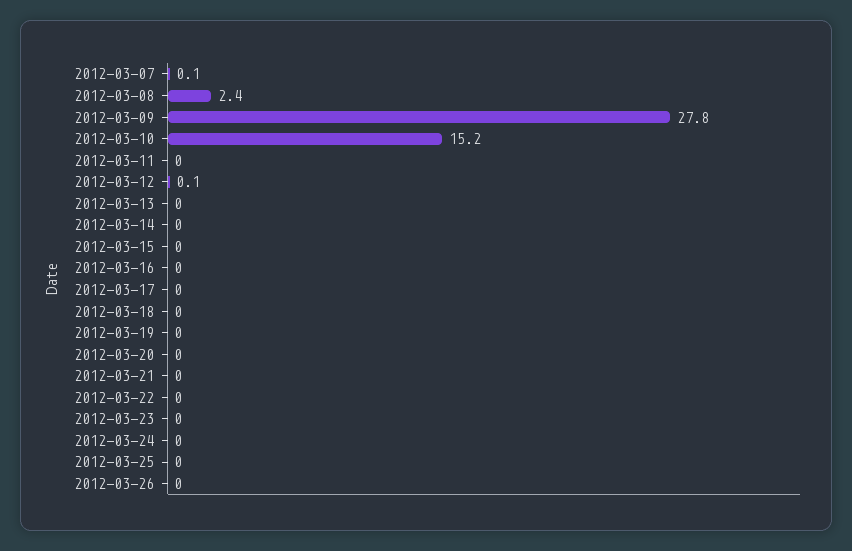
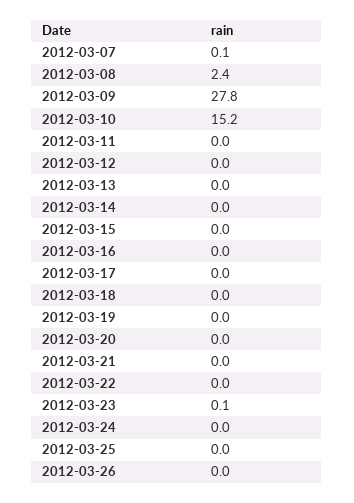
  {
    "2012-03-07": 0.1,
    "2012-03-08": 2.4,
    "2012-03-09": 27.8,
    "2012-03-10": 15.2,
    "2012-03-11": 0,
-   "2012-03-12": 0.1,
+   "2012-03-12": 0,
    "2012-03-13": 0,
    "2012-03-14": 0,
    "2012-03-15": 0,
    "2012-03-16": 0,
    "2012-03-17": 0,
    "2012-03-18": 0,
    "2012-03-19": 0,
    "2012-03-20": 0,
    "2012-03-21": 0,
    "2012-03-22": 0,
-   "2012-03-23": 0,
+   "2012-03-23": 0.1,
    "2012-03-24": 0,
    "2012-03-25": 0,
    "2012-03-26": 0
  }

